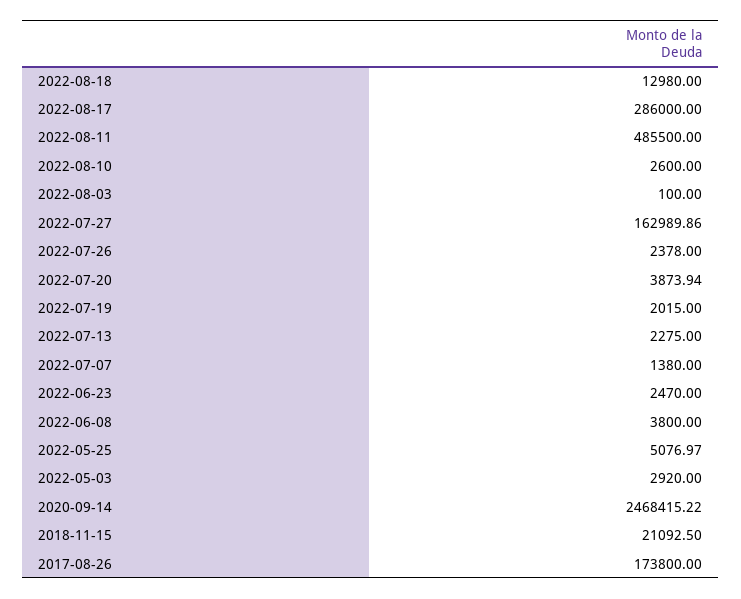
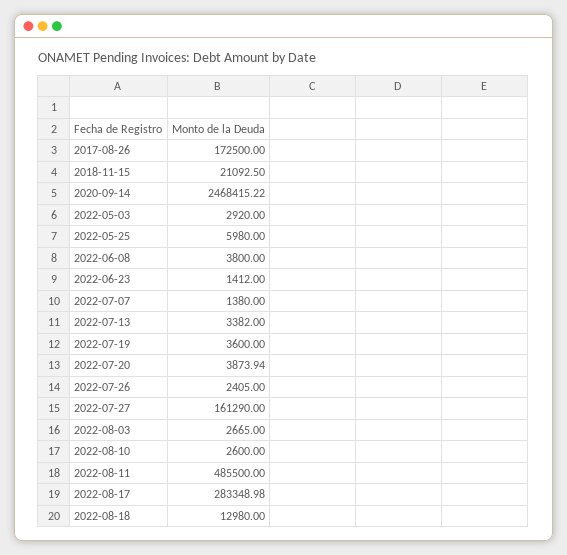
  {
    "2022-08-18": 12980,
-   "2022-08-17": 286000,
+   "2022-08-17": 283348.98,
    "2022-08-11": 485500,
    "2022-08-10": 2600,
-   "2022-08-03": 100,
+   "2022-08-03": 2665,
-   "2022-07-27": 162989.86,
+   "2022-07-27": 161290,
-   "2022-07-26": 2378,
+   "2022-07-26": 2405,
    "2022-07-20": 3873.94,
-   "2022-07-19": 2015,
+   "2022-07-19": 3600,
-   "2022-07-13": 2275,
+   "2022-07-13": 3382,
    "2022-07-07": 1380,
-   "2022-06-23": 2470,
+   "2022-06-23": 1412,
    "2022-06-08": 3800,
-   "2022-05-25": 5076.97,
+   "2022-05-25": 5980,
    "2022-05-03": 2920,
    "2020-09-14": 2468415.22,
    "2018-11-15": 21092.5,
-   "2017-08-26": 173800
+   "2017-08-26": 172500
  }

